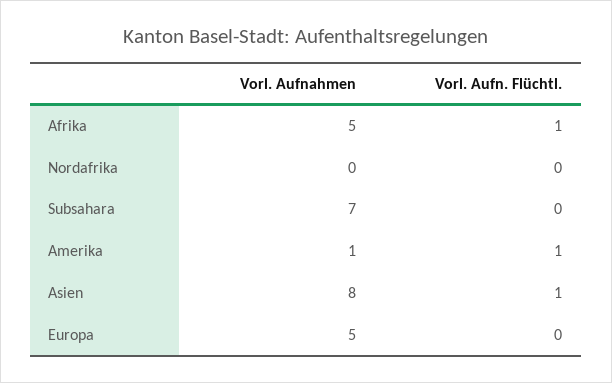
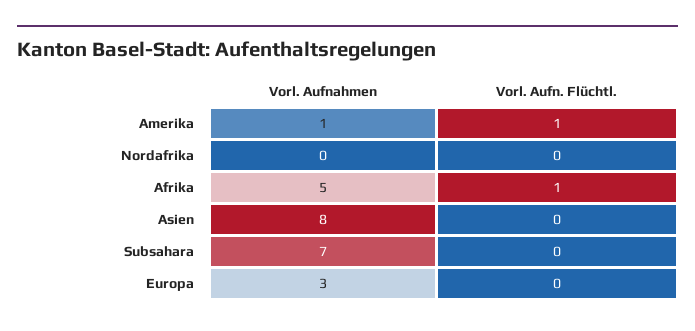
  {
    "Vorl. Aufnahmen": {
      "Afrika": 5,
      "Nordafrika": 0,
      "Subsahara": 7,
      "Amerika": 1,
      "Asien": 8,
-     "Europa": 5
+     "Europa": 3
    },
    "Vorl. Aufn. Flüchtl.": {
      "Afrika": 1,
      "Nordafrika": 0,
      "Subsahara": 0,
      "Amerika": 1,
-     "Asien": 1,
+     "Asien": 0,
      "Europa": 0
    }
  }

